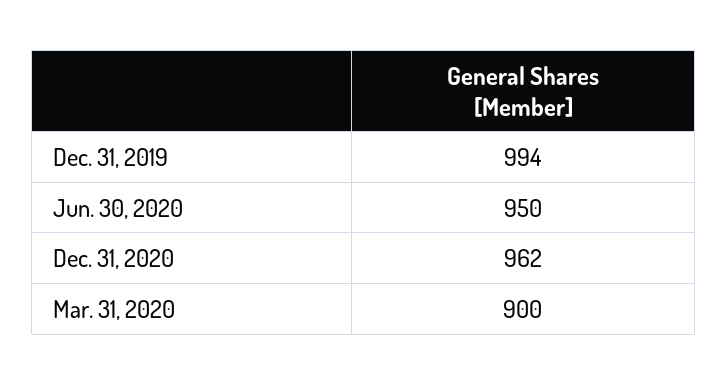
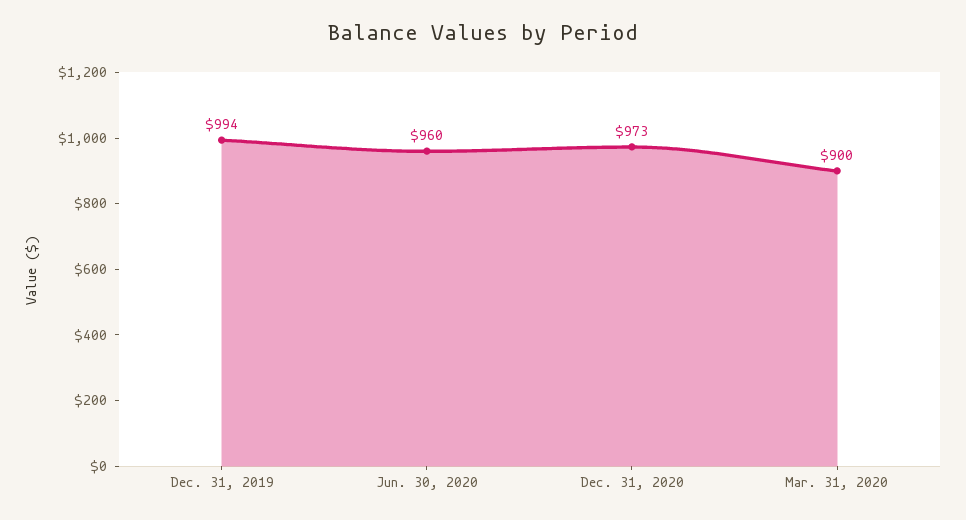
  {
    "Dec. 31, 2019": 994,
-   "Jun. 30, 2020": 950,
+   "Jun. 30, 2020": 960,
-   "Dec. 31, 2020": 962,
+   "Dec. 31, 2020": 973,
    "Mar. 31, 2020": 900
  }

